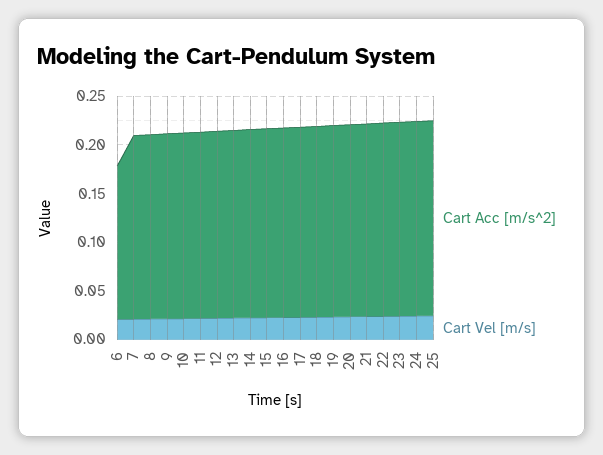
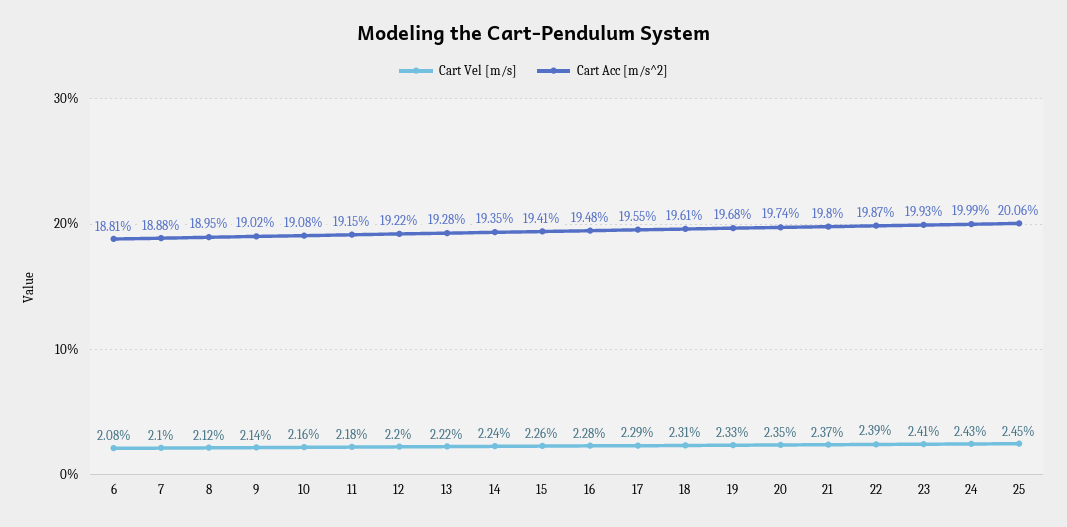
  {
    "Cart Acc [m/s^2]": {
-     "6": 0.16,
+     "6": 0.1881,
      "7": 0.1888,
      "8": 0.1895,
      "9": 0.1902,
      "10": 0.1908,
      "11": 0.1915,
      "12": 0.1922,
      "13": 0.1928,
      "14": 0.1935,
      "15": 0.1941,
      "16": 0.1948,
      "17": 0.1955,
      "18": 0.1961,
      "19": 0.1968,
      "20": 0.1974,
      "21": 0.198,
      "22": 0.1987,
      "23": 0.1993,
      "24": 0.1999,
      "25": 0.2006
    },
    "Cart Vel [m/s]": {
      "6": 0.0208,
      "7": 0.021,
      "8": 0.0212,
      "9": 0.0214,
      "10": 0.0216,
      "11": 0.0218,
      "12": 0.022,
      "13": 0.0222,
      "14": 0.0224,
      "15": 0.0226,
      "16": 0.0228,
      "17": 0.0229,
      "18": 0.0231,
      "19": 0.0233,
      "20": 0.0235,
      "21": 0.0237,
      "22": 0.0239,
      "23": 0.0241,
      "24": 0.0243,
      "25": 0.0245
    }
  }

